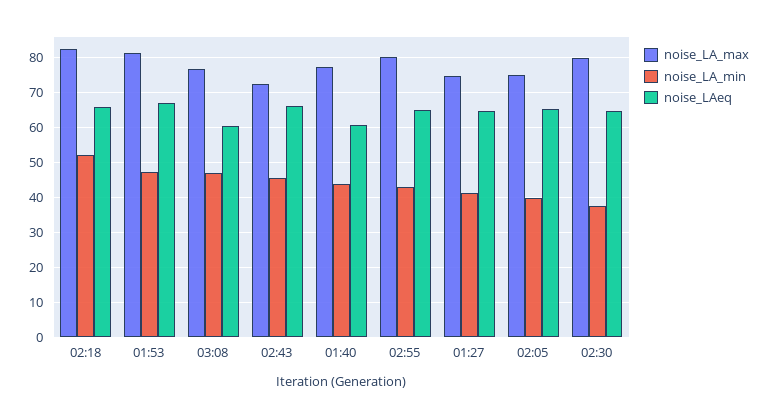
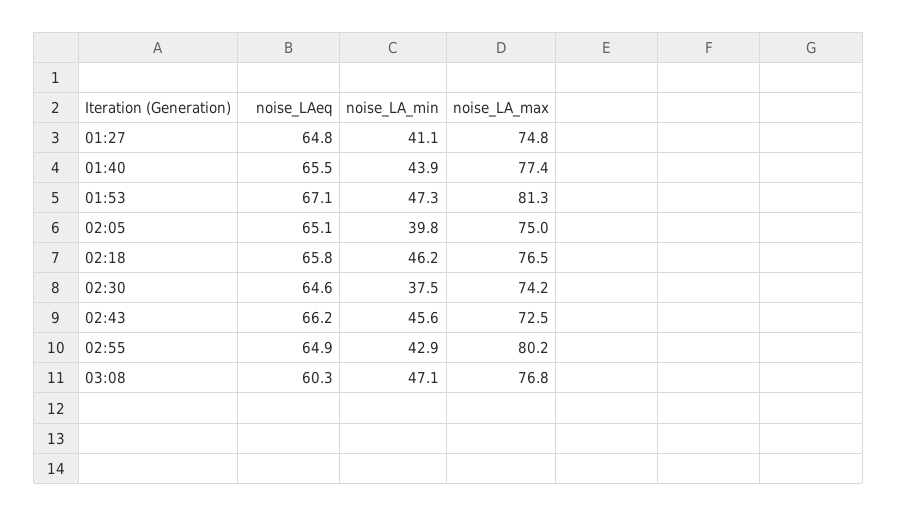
  {
    "noise_LA_max": {
-     "02:18": 82,
+     "02:18": 76.5,
      "01:53": 81.3,
      "03:08": 76.8,
      "02:43": 72.5,
      "01:40": 77.4,
      "02:55": 80.2,
      "01:27": 74.8,
      "02:05": 75,
-     "02:30": 80
+     "02:30": 74.2
    },
    "noise_LA_min": {
-     "02:18": 52,
+     "02:18": 46.2,
      "01:53": 47.3,
      "03:08": 47.1,
      "02:43": 45.6,
      "01:40": 43.9,
      "02:55": 42.9,
      "01:27": 41.1,
      "02:05": 39.8,
      "02:30": 37.5
    },
    "noise_LAeq": {
      "02:18": 65.8,
      "01:53": 67.1,
      "03:08": 60.3,
      "02:43": 66.2,
-     "01:40": 60,
+     "01:40": 65.5,
      "02:55": 64.9,
      "01:27": 64.8,
      "02:05": 65.1,
      "02:30": 64.6
    }
  }

